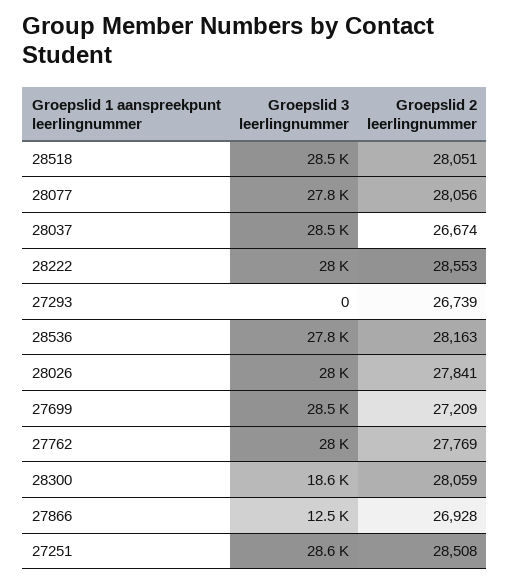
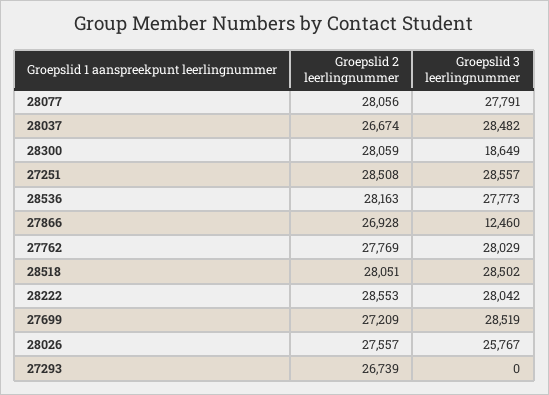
  {
    "Groepslid 3 leerlingnummer": {
      "28518": 28502,
      "28077": 27791,
      "28037": 28482,
      "28222": 28042,
      "27293": 0,
      "28536": 27773,
-     "28026": 28000,
+     "28026": 25767,
      "27699": 28519,
      "27762": 28029,
      "28300": 18649,
      "27866": 12460,
      "27251": 28557
    },
    "Groepslid 2 leerlingnummer": {
      "28518": 28051,
      "28077": 28056,
      "28037": 26674,
      "28222": 28553,
      "27293": 26739,
      "28536": 28163,
-     "28026": 27841,
+     "28026": 27557,
      "27699": 27209,
      "27762": 27769,
      "28300": 28059,
      "27866": 26928,
      "27251": 28508
    }
  }

